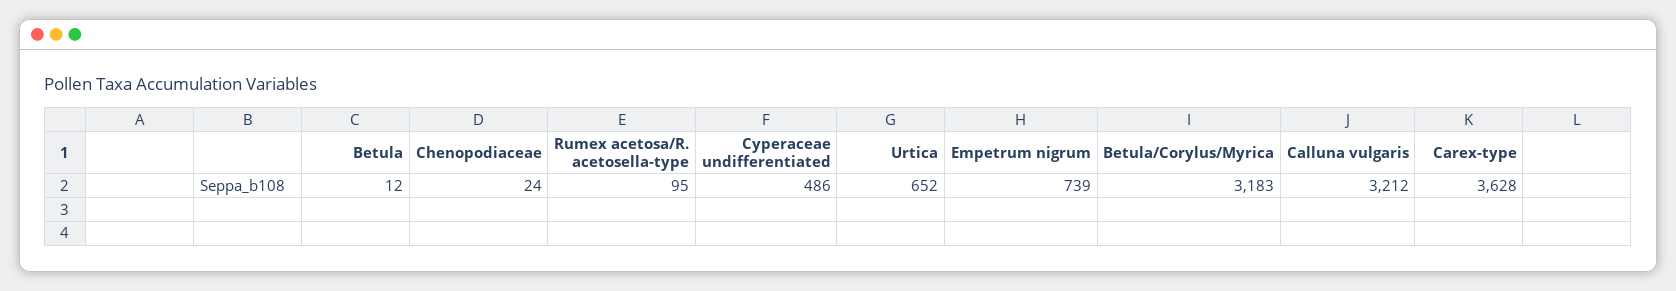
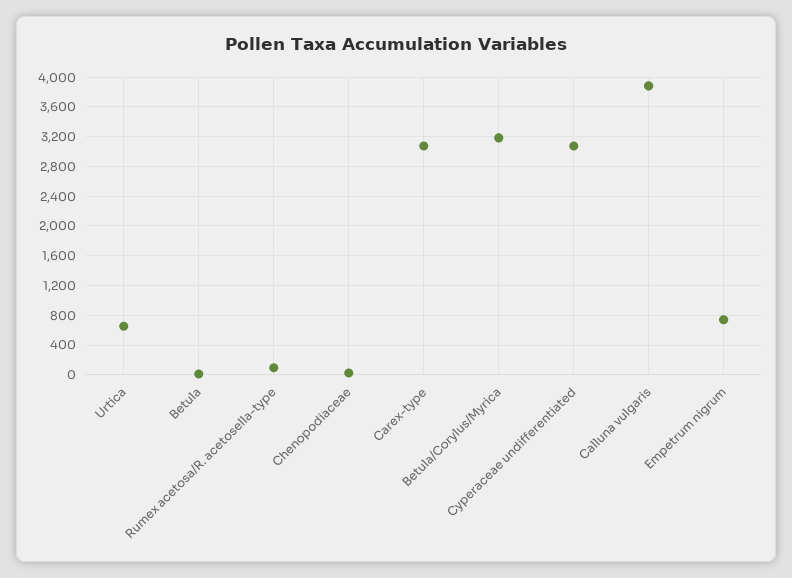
  {
    "Betula": 12,
    "Chenopodiaceae": 24,
    "Rumex acetosa/R. acetosella-type": 95,
-   "Cyperaceae undifferentiated": 486,
+   "Cyperaceae undifferentiated": 3100,
    "Urtica": 652,
    "Empetrum nigrum": 739,
    "Betula/Corylus/Myrica": 3183,
-   "Calluna vulgaris": 3212,
+   "Calluna vulgaris": 3900,
-   "Carex-type": 3628
+   "Carex-type": 3100
  }

